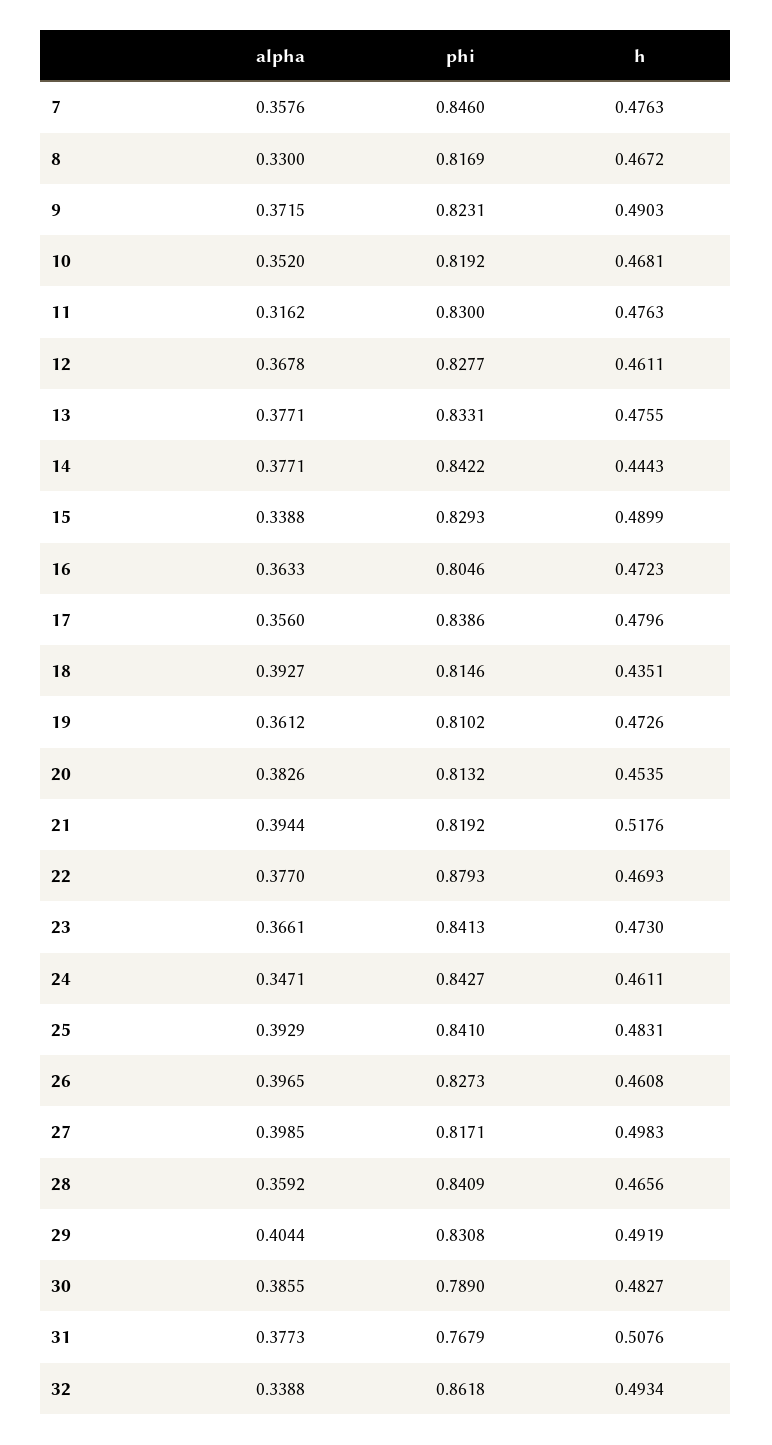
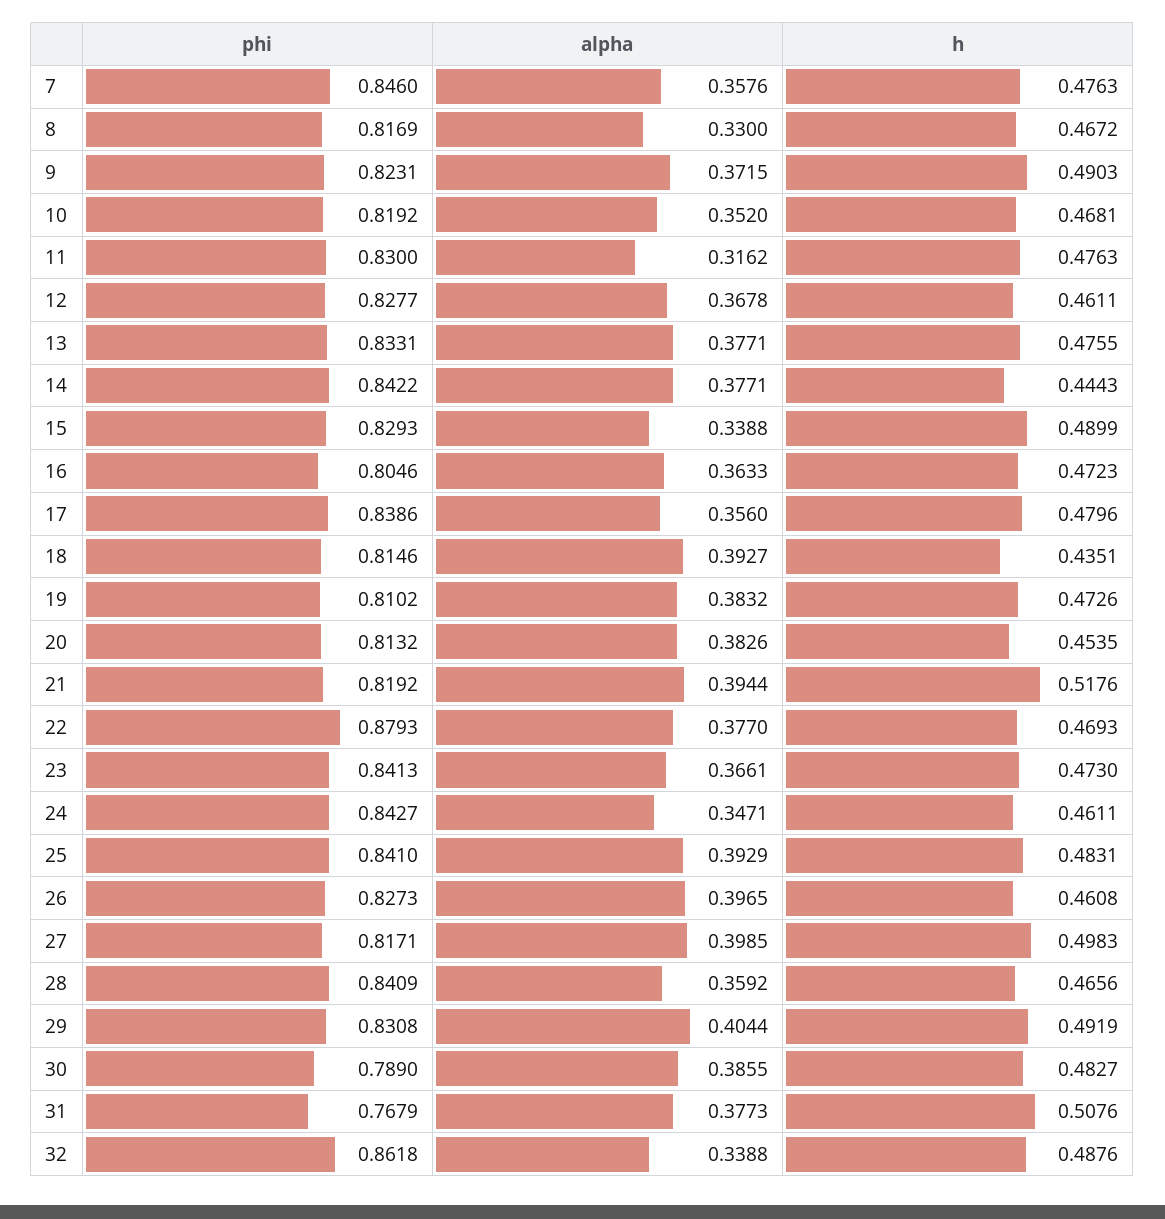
  {
    "alpha": {
      "7": 0.3576,
      "8": 0.33,
      "9": 0.3715,
      "10": 0.352,
      "11": 0.3162,
      "12": 0.3678,
      "13": 0.3771,
      "14": 0.3771,
      "15": 0.3388,
      "16": 0.3633,
      "17": 0.356,
      "18": 0.3927,
-     "19": 0.3612,
+     "19": 0.3832,
      "20": 0.3826,
      "21": 0.3944,
      "22": 0.377,
      "23": 0.3661,
      "24": 0.3471,
      "25": 0.3929,
      "26": 0.3965,
      "27": 0.3985,
      "28": 0.3592,
      "29": 0.4044,
      "30": 0.3855,
      "31": 0.3773,
      "32": 0.3388
    },
    "phi": {
      "7": 0.846,
      "8": 0.8169,
      "9": 0.8231,
      "10": 0.8192,
      "11": 0.83,
      "12": 0.8277,
      "13": 0.8331,
      "14": 0.8422,
      "15": 0.8293,
      "16": 0.8046,
      "17": 0.8386,
      "18": 0.8146,
      "19": 0.8102,
      "20": 0.8132,
      "21": 0.8192,
      "22": 0.8793,
      "23": 0.8413,
      "24": 0.8427,
      "25": 0.841,
      "26": 0.8273,
      "27": 0.8171,
      "28": 0.8409,
      "29": 0.8308,
      "30": 0.789,
      "31": 0.7679,
      "32": 0.8618
    },
    "h": {
      "7": 0.4763,
      "8": 0.4672,
      "9": 0.4903,
      "10": 0.4681,
      "11": 0.4763,
      "12": 0.4611,
      "13": 0.4755,
      "14": 0.4443,
      "15": 0.4899,
      "16": 0.4723,
      "17": 0.4796,
      "18": 0.4351,
      "19": 0.4726,
      "20": 0.4535,
      "21": 0.5176,
      "22": 0.4693,
      "23": 0.473,
      "24": 0.4611,
      "25": 0.4831,
      "26": 0.4608,
      "27": 0.4983,
      "28": 0.4656,
      "29": 0.4919,
      "30": 0.4827,
      "31": 0.5076,
-     "32": 0.4934
+     "32": 0.4876
    }
  }

